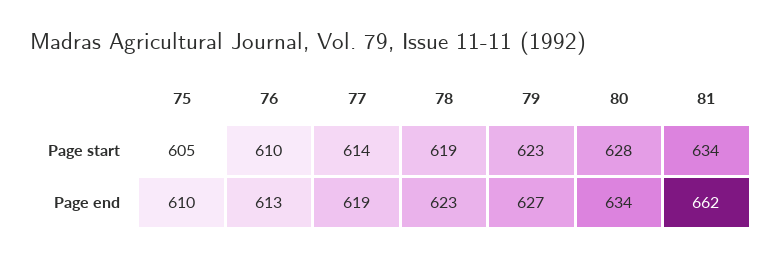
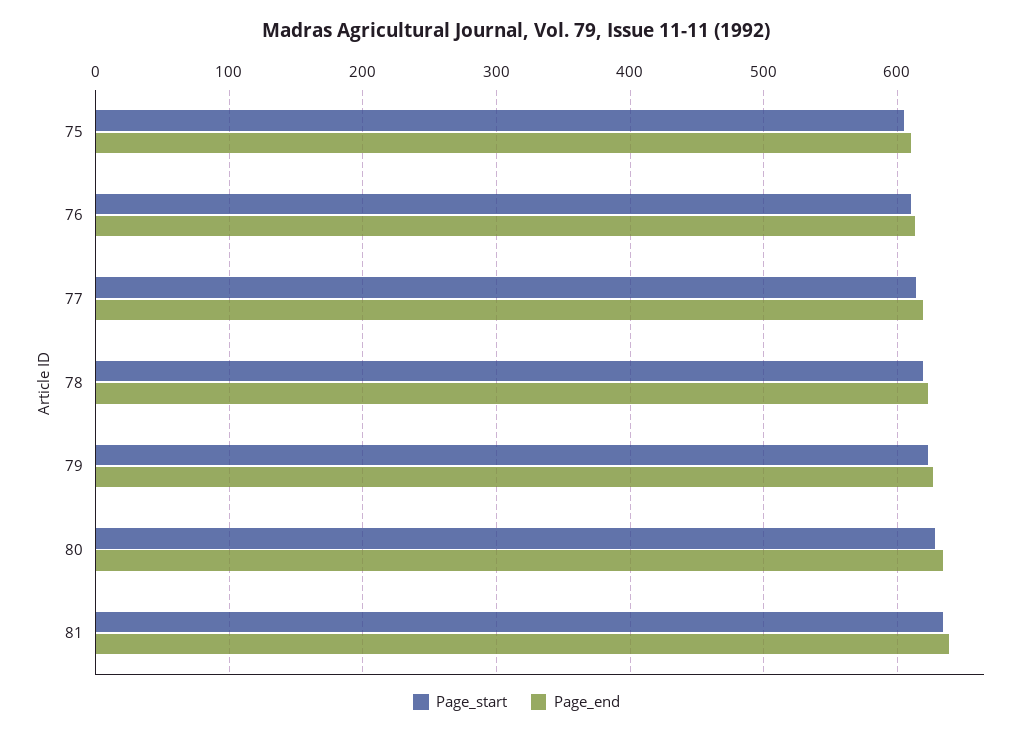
  {
    "Page start": {
      "75": 605,
      "76": 610,
      "77": 614,
      "78": 619,
      "79": 623,
      "80": 628,
      "81": 634
    },
    "Page end": {
      "75": 610,
      "76": 613,
      "77": 619,
      "78": 623,
      "79": 627,
      "80": 634,
-     "81": 662
+     "81": 640
    }
  }

